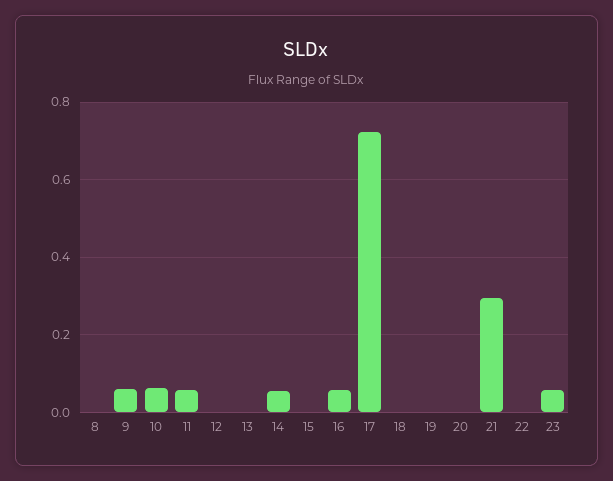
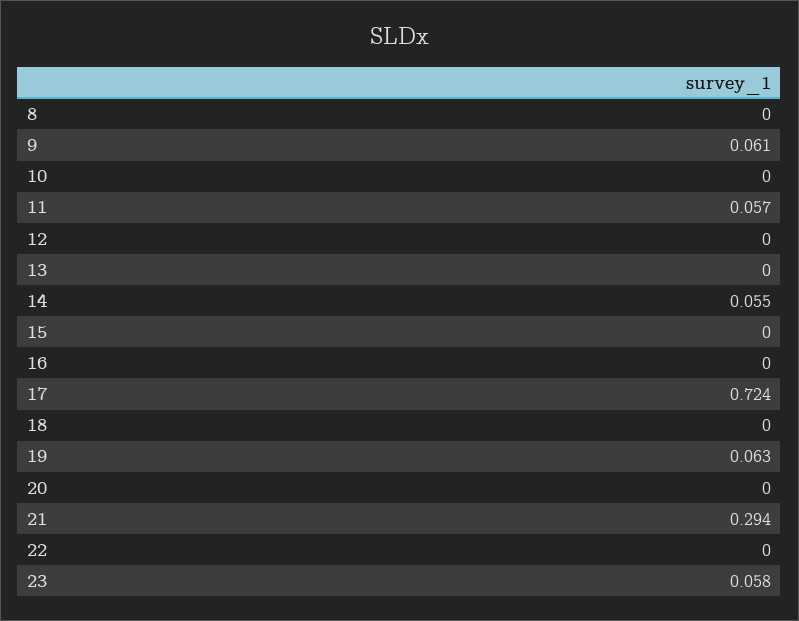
  {
    "8": 0,
    "9": 0.061,
-   "10": 0.06,
+   "10": 0,
    "11": 0.057,
    "12": 0,
    "13": 0,
    "14": 0.055,
    "15": 0,
-   "16": 0.06,
+   "16": 0,
    "17": 0.724,
    "18": 0,
-   "19": 0,
+   "19": 0.063,
    "20": 0,
    "21": 0.294,
    "22": 0,
    "23": 0.058
  }

